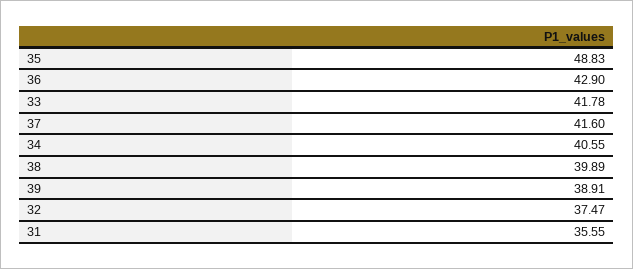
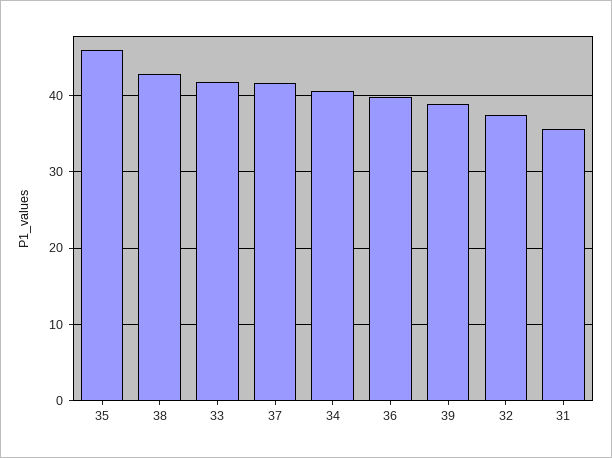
  {
-   "35": 48.83,
+   "35": 46,
-   "36": 42.9,
+   "36": 40,
    "33": 41.78,
    "37": 41.6,
    "34": 40.55,
-   "38": 39.89,
+   "38": 43,
    "39": 38.91,
    "32": 37.47,
    "31": 35.55
  }

